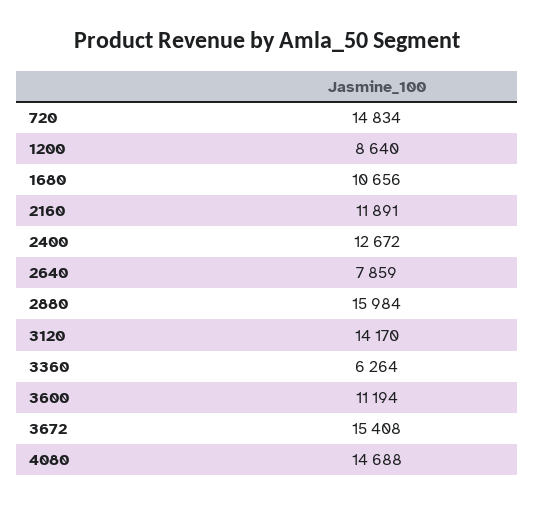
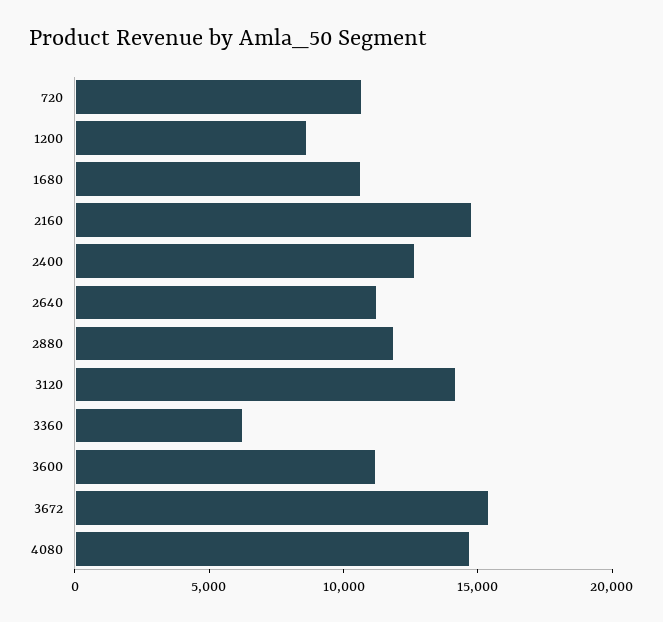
  {
-   "720": 14834,
+   "720": 11000,
    "1200": 8640,
    "1680": 10656,
-   "2160": 11891,
+   "2160": 15000,
    "2400": 12672,
-   "2640": 7859,
+   "2640": 11000,
-   "2880": 15984,
+   "2880": 12000,
    "3120": 14170,
    "3360": 6264,
    "3600": 11194,
    "3672": 15408,
    "4080": 14688
  }

